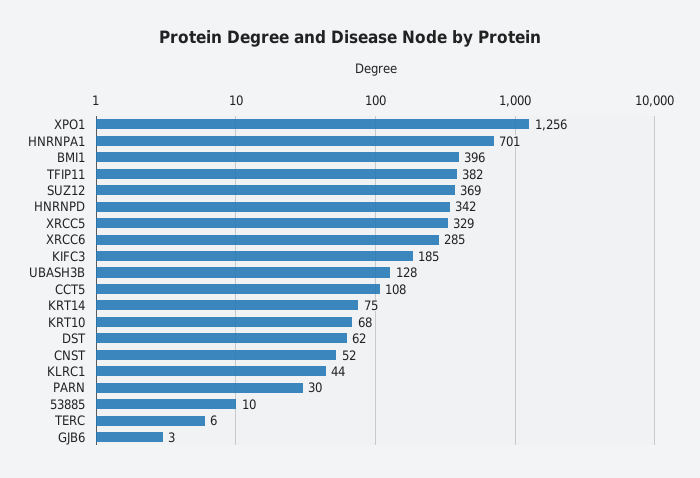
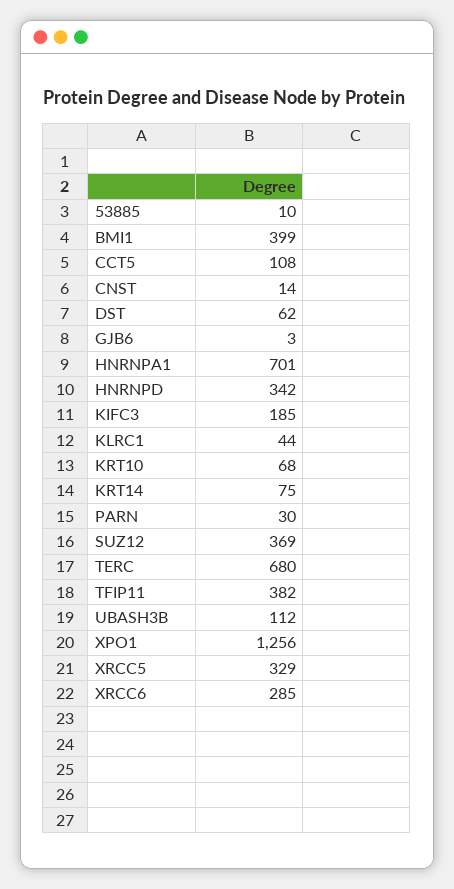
  {
    "XPO1": 1256,
    "HNRNPA1": 701,
-   "BMI1": 396,
+   "BMI1": 399,
    "TFIP11": 382,
    "SUZ12": 369,
    "HNRNPD": 342,
    "XRCC5": 329,
    "XRCC6": 285,
    "KIFC3": 185,
-   "UBASH3B": 128,
+   "UBASH3B": 112,
    "CCT5": 108,
    "KRT14": 75,
    "KRT10": 68,
    "DST": 62,
-   "CNST": 52,
+   "CNST": 14,
    "KLRC1": 44,
    "PARN": 30,
    "53885": 10,
-   "TERC": 6,
+   "TERC": 680,
    "GJB6": 3
  }

